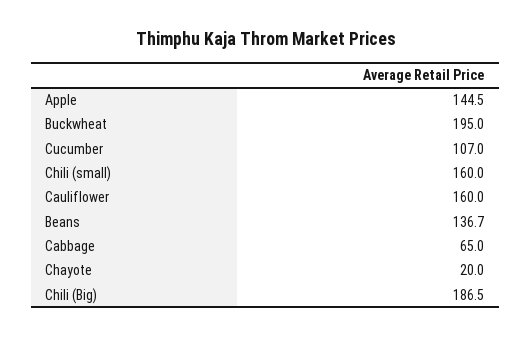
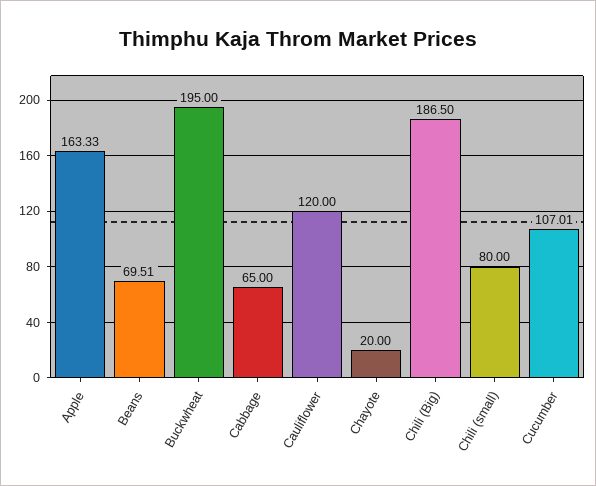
  {
-   "Apple": 144.5,
+   "Apple": 163.33,
    "Buckwheat": 195,
    "Cucumber": 107.01,
-   "Chili (small)": 160,
+   "Chili (small)": 80,
-   "Cauliflower": 160,
+   "Cauliflower": 120,
-   "Beans": 136.7,
+   "Beans": 69.51,
    "Cabbage": 65,
    "Chayote": 20,
    "Chili (Big)": 186.5
  }

